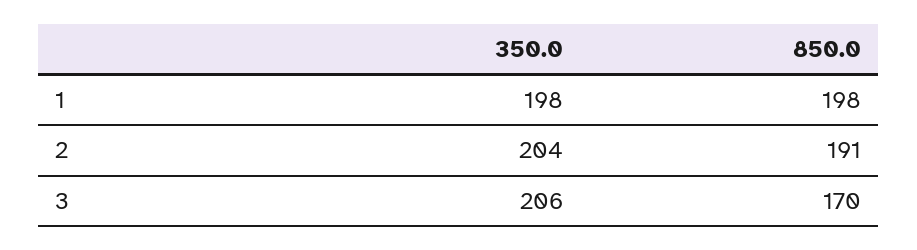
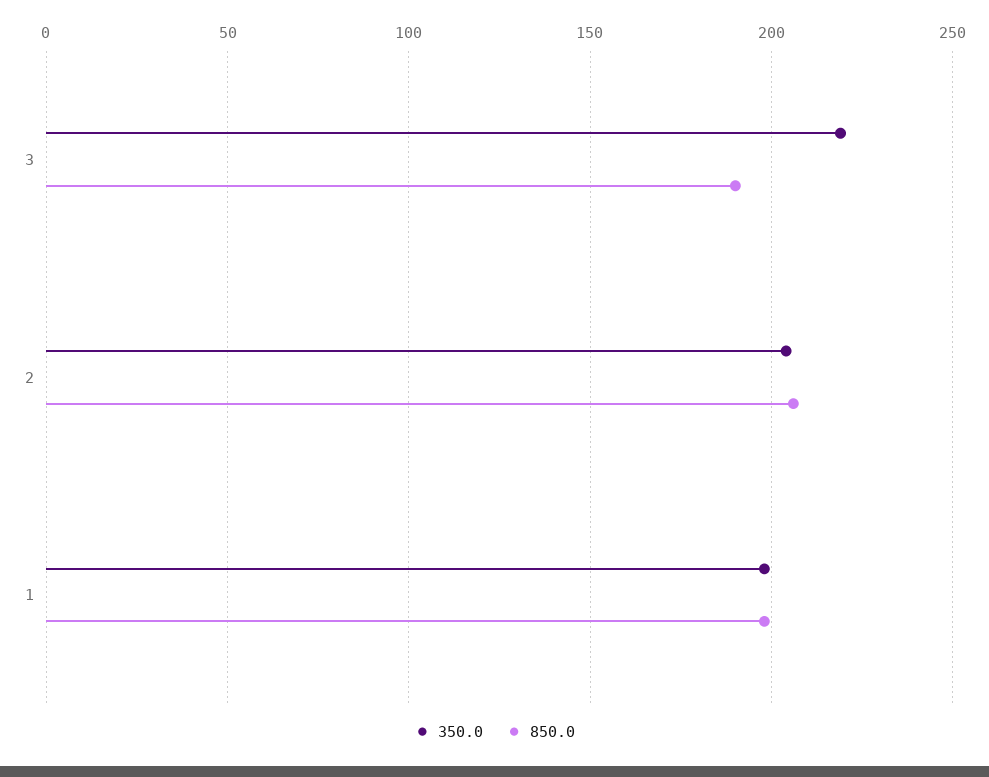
  {
    "350.0": {
      "1": 198,
      "2": 204,
-     "3": 206
+     "3": 220
    },
    "850.0": {
      "1": 198,
-     "2": 191,
+     "2": 205,
-     "3": 170
+     "3": 190
    }
  }

